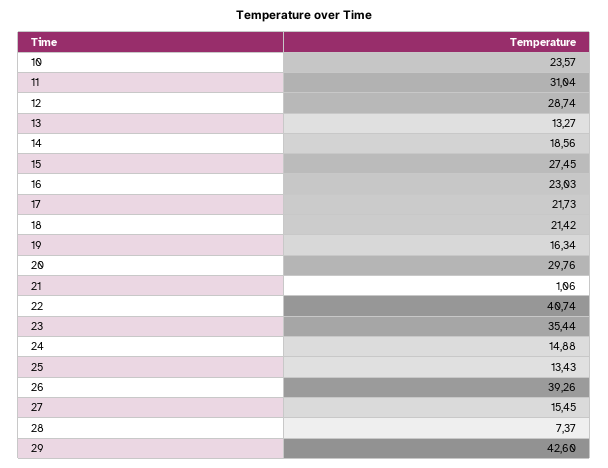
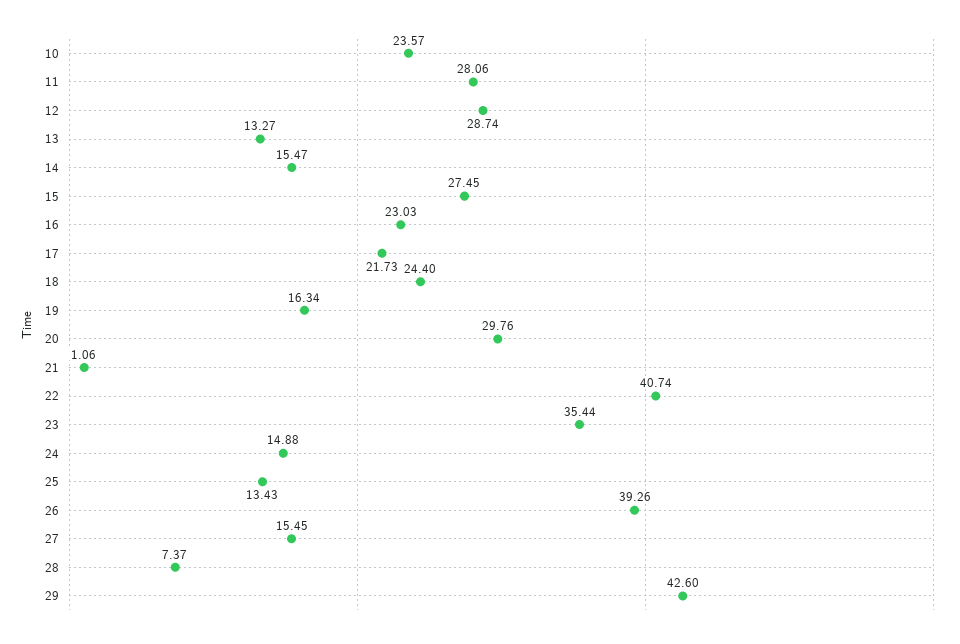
  {
    "10": 23.57,
-   "11": 31.04,
+   "11": 28.06,
    "12": 28.74,
    "13": 13.27,
-   "14": 18.56,
+   "14": 15.47,
    "15": 27.45,
    "16": 23.03,
    "17": 21.73,
-   "18": 21.42,
+   "18": 24.4,
    "19": 16.34,
    "20": 29.76,
    "21": 1.06,
    "22": 40.74,
    "23": 35.44,
    "24": 14.88,
    "25": 13.43,
    "26": 39.26,
    "27": 15.45,
    "28": 7.37,
    "29": 42.6
  }

